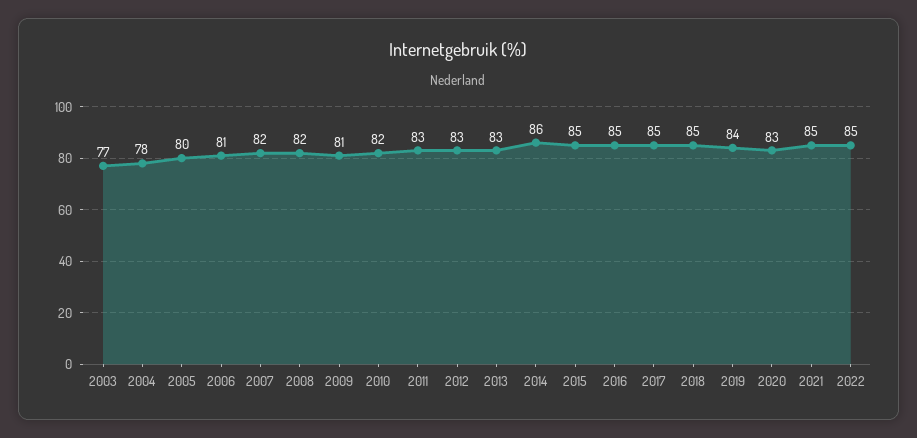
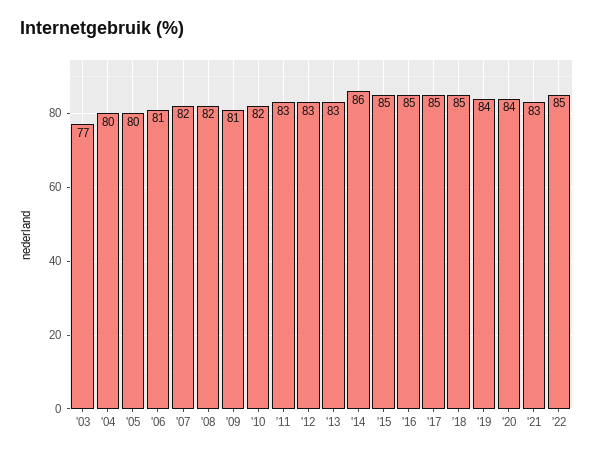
  {
    "2003": 77,
-   "2004": 78,
+   "2004": 80,
    "2005": 80,
    "2006": 81,
    "2007": 82,
    "2008": 82,
    "2009": 81,
    "2010": 82,
    "2011": 83,
    "2012": 83,
    "2013": 83,
    "2014": 86,
    "2015": 85,
    "2016": 85,
    "2017": 85,
    "2018": 85,
    "2019": 84,
-   "2020": 83,
+   "2020": 84,
-   "2021": 85,
+   "2021": 83,
    "2022": 85
  }

